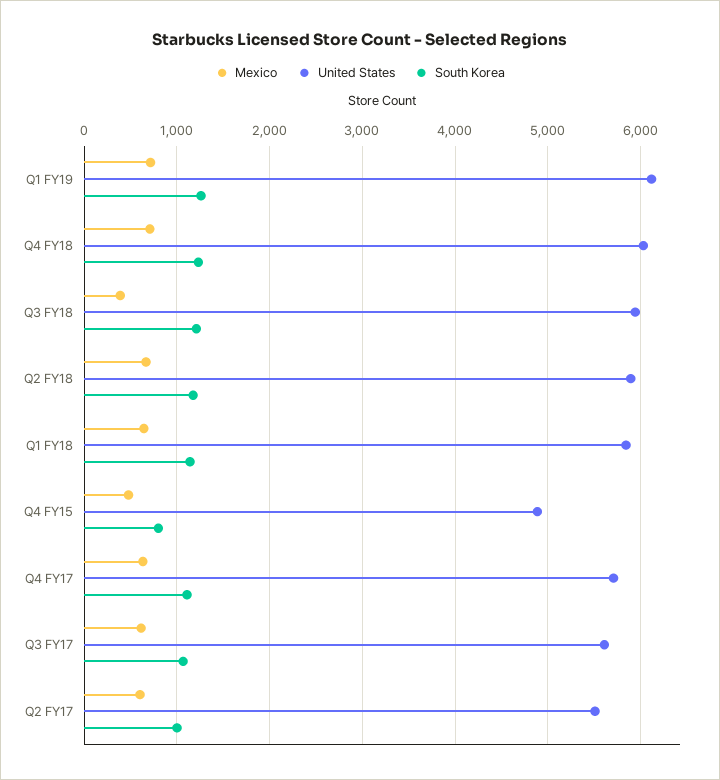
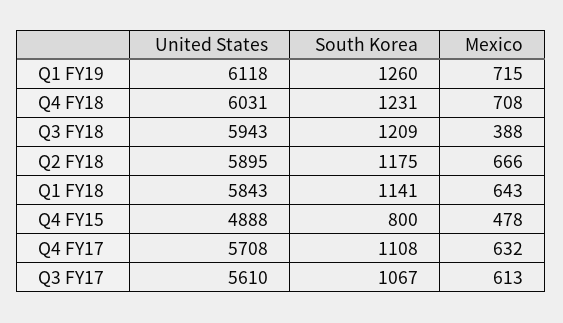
  {
    "Mexico": {
      "Q1 FY19": 715,
      "Q4 FY18": 708,
      "Q3 FY18": 388,
      "Q2 FY18": 666,
      "Q1 FY18": 643,
      "Q4 FY15": 478,
      "Q4 FY17": 632,
-     "Q3 FY17": 613,
+     "Q3 FY17": 613
-     "Q2 FY17": 600
    },
    "United States": {
      "Q1 FY19": 6118,
      "Q4 FY18": 6031,
      "Q3 FY18": 5943,
      "Q2 FY18": 5895,
      "Q1 FY18": 5843,
      "Q4 FY15": 4888,
      "Q4 FY17": 5708,
-     "Q3 FY17": 5610,
+     "Q3 FY17": 5610
-     "Q2 FY17": 5500
    },
    "South Korea": {
      "Q1 FY19": 1260,
      "Q4 FY18": 1231,
      "Q3 FY18": 1209,
      "Q2 FY18": 1175,
      "Q1 FY18": 1141,
      "Q4 FY15": 800,
      "Q4 FY17": 1108,
-     "Q3 FY17": 1067,
+     "Q3 FY17": 1067
-     "Q2 FY17": 1000
    }
  }

